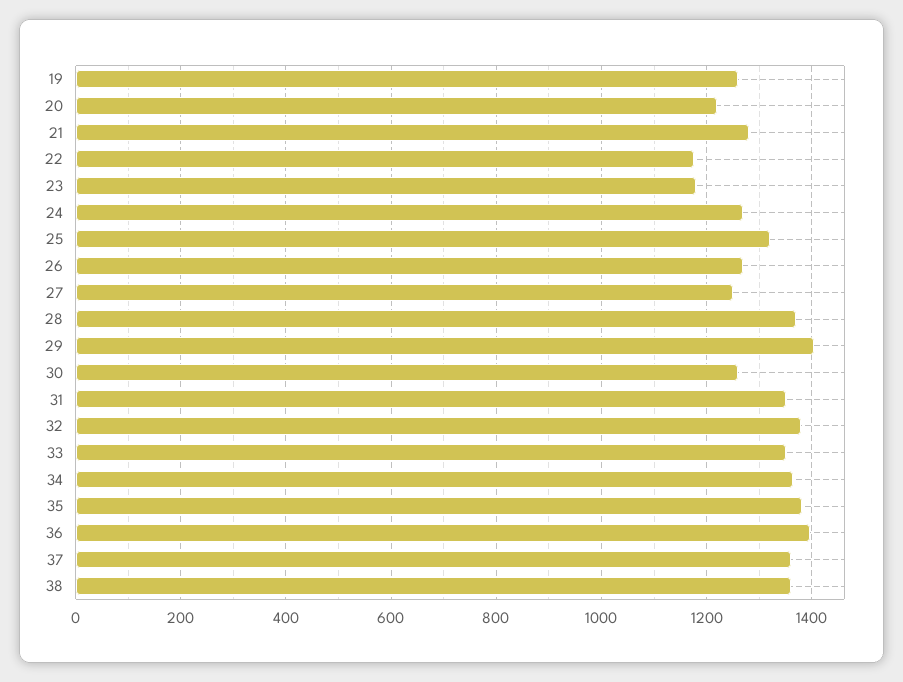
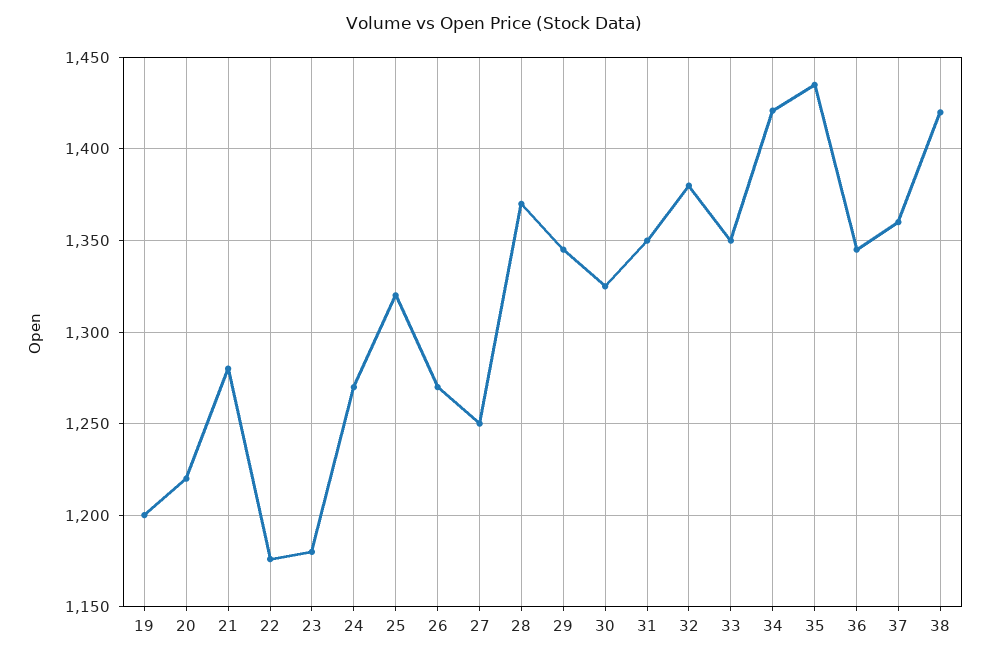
  {
-   "19": 1260,
+   "19": 1200,
    "20": 1220,
    "21": 1280,
    "22": 1175,
    "23": 1180,
    "24": 1270,
    "25": 1320,
    "26": 1270,
    "27": 1250,
    "28": 1370,
-   "29": 1400,
+   "29": 1345,
-   "30": 1260,
+   "30": 1325,
    "31": 1350,
    "32": 1380,
    "33": 1350,
-   "34": 1360,
+   "34": 1420,
-   "35": 1380,
+   "35": 1435,
-   "36": 1400,
+   "36": 1345,
    "37": 1360,
-   "38": 1360
+   "38": 1420
  }

